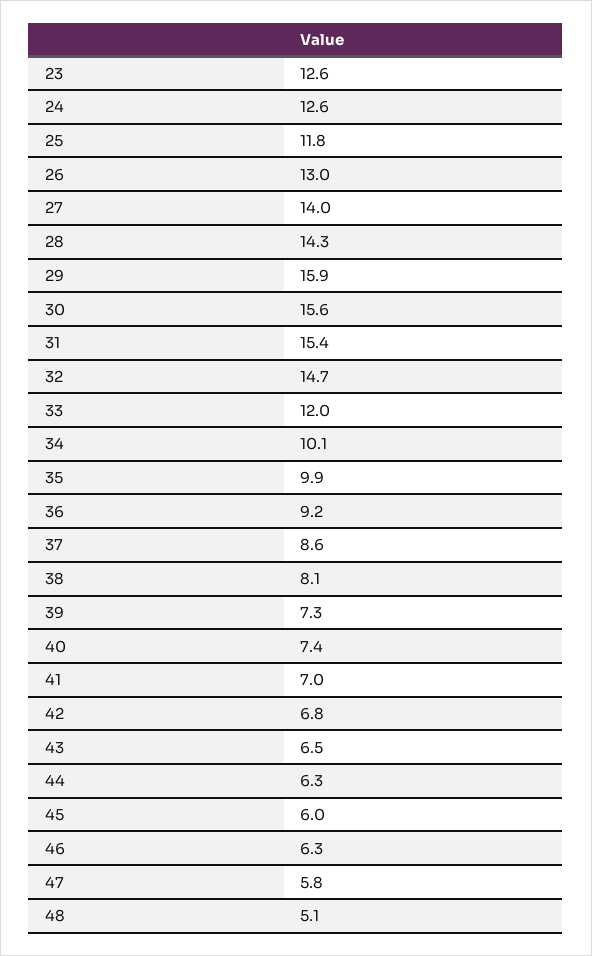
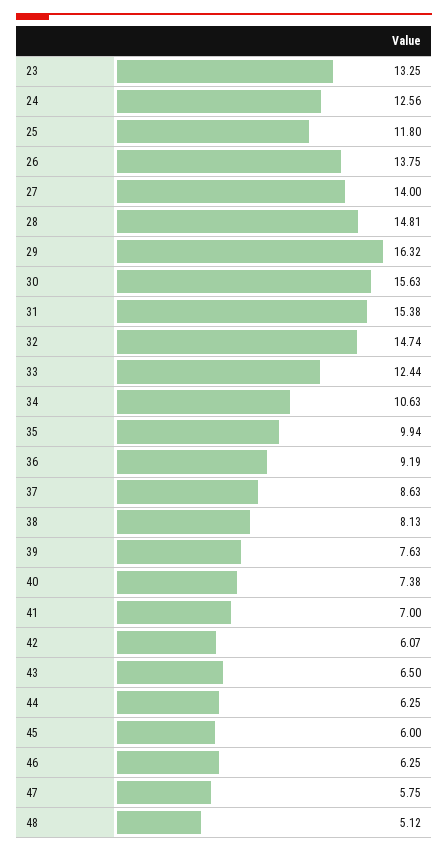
  {
-   "23": 12.6,
+   "23": 13.25,
    "24": 12.56,
    "25": 11.8,
-   "26": 13,
+   "26": 13.75,
    "27": 14,
-   "28": 14.3,
+   "28": 14.81,
-   "29": 15.9,
+   "29": 16.32,
    "30": 15.63,
    "31": 15.38,
    "32": 14.74,
-   "33": 12,
+   "33": 12.44,
-   "34": 10.1,
+   "34": 10.63,
    "35": 9.94,
    "36": 9.19,
    "37": 8.63,
    "38": 8.13,
-   "39": 7.3,
+   "39": 7.63,
    "40": 7.38,
    "41": 7,
-   "42": 6.8,
+   "42": 6.07,
    "43": 6.5,
    "44": 6.25,
    "45": 6,
    "46": 6.25,
    "47": 5.75,
    "48": 5.12
  }

